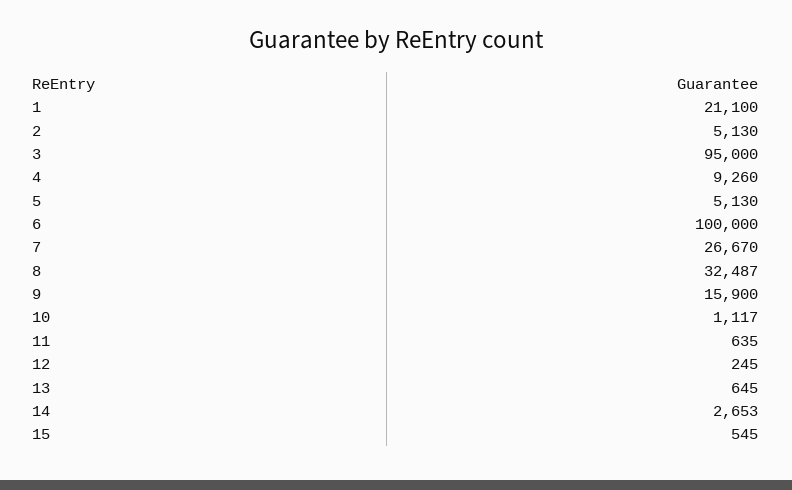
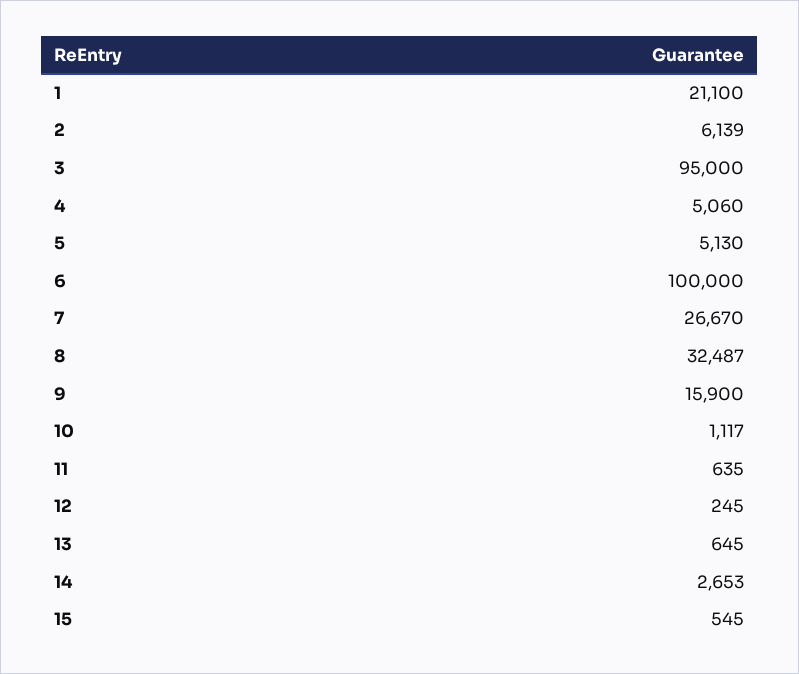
  {
    "1": 21100,
-   "2": 5130,
+   "2": 6139,
    "3": 95000,
-   "4": 9260,
+   "4": 5060,
    "5": 5130,
    "6": 100000,
    "7": 26670,
    "8": 32487,
    "9": 15900,
    "10": 1117,
    "11": 635,
    "12": 245,
    "13": 645,
    "14": 2653,
    "15": 545
  }

